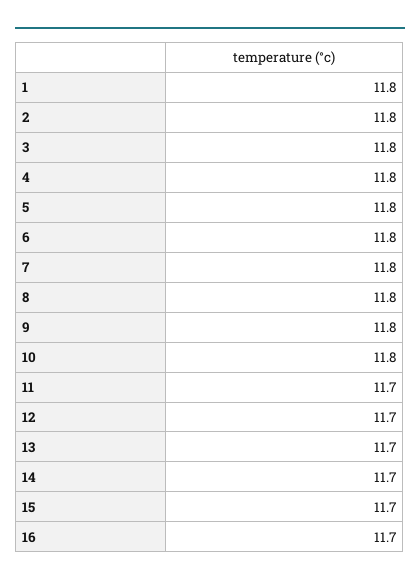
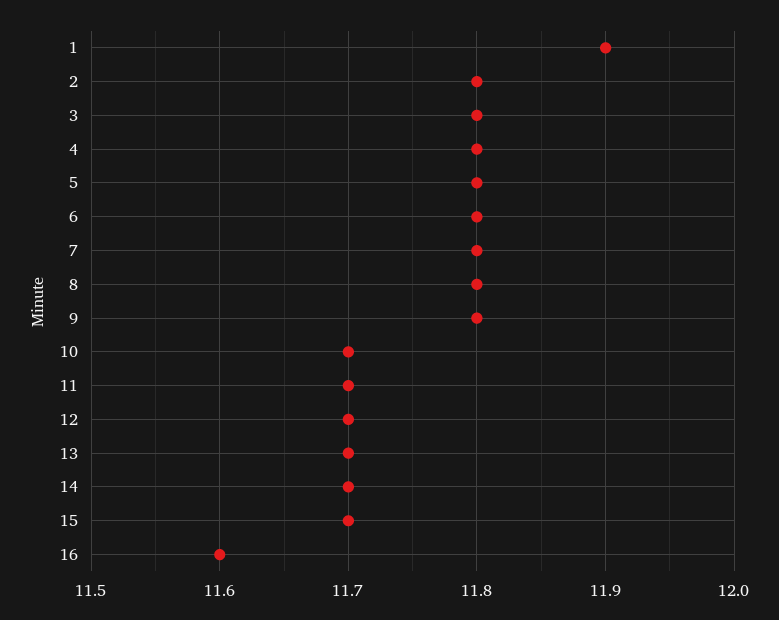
  {
-   "1": 11.8,
+   "1": 11.9,
    "2": 11.8,
    "3": 11.8,
    "4": 11.8,
    "5": 11.8,
    "6": 11.8,
    "7": 11.8,
    "8": 11.8,
    "9": 11.8,
-   "10": 11.8,
+   "10": 11.7,
    "11": 11.7,
    "12": 11.7,
    "13": 11.7,
    "14": 11.7,
    "15": 11.7,
-   "16": 11.7
+   "16": 11.6
  }

